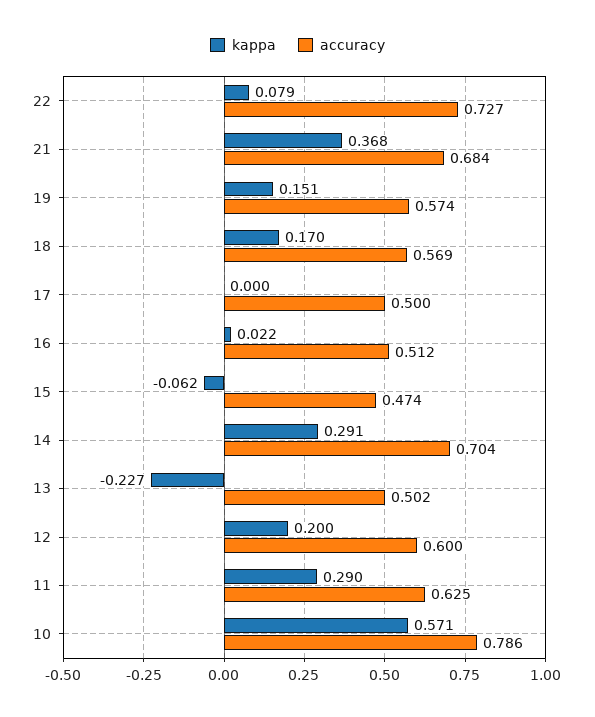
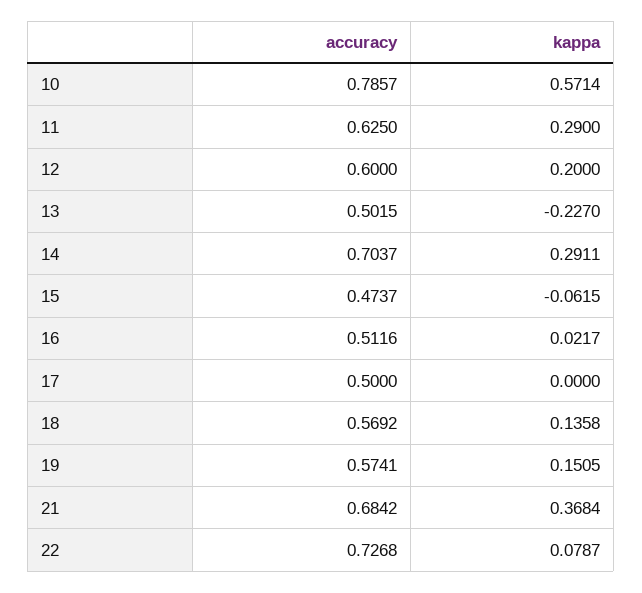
  {
    "kappa": {
      "22": 0.0787,
      "21": 0.3684,
      "19": 0.1505,
-     "18": 0.17,
+     "18": 0.1358,
      "17": 0,
      "16": 0.0217,
      "15": -0.0615,
      "14": 0.2911,
      "13": -0.227,
      "12": 0.2,
      "11": 0.29,
      "10": 0.5714
    },
    "accuracy": {
      "22": 0.7268,
      "21": 0.6842,
      "19": 0.5741,
      "18": 0.5692,
      "17": 0.5,
      "16": 0.5116,
      "15": 0.4737,
      "14": 0.7037,
      "13": 0.5015,
      "12": 0.6,
      "11": 0.625,
      "10": 0.7857
    }
  }

